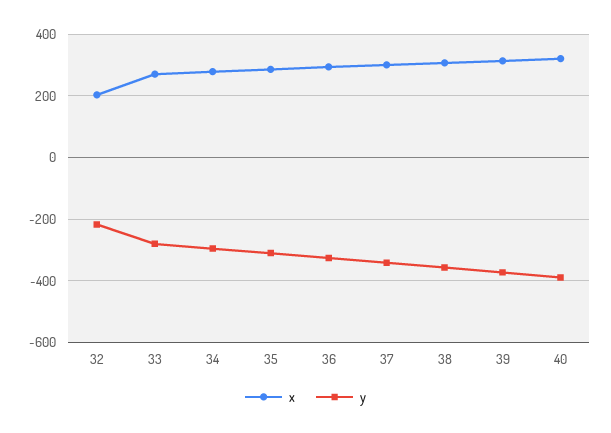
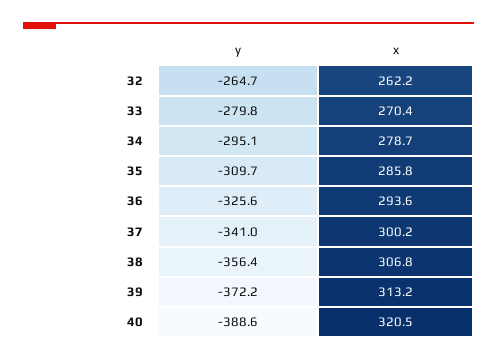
  {
    "x": {
-     "32": 200,
+     "32": 262.2,
      "33": 270.4,
      "34": 278.7,
      "35": 285.8,
      "36": 293.6,
      "37": 300.2,
      "38": 306.8,
      "39": 313.2,
      "40": 320.5
    },
    "y": {
-     "32": -220,
+     "32": -264.7,
      "33": -279.8,
      "34": -295.1,
      "35": -309.7,
      "36": -325.6,
      "37": -341,
      "38": -356.4,
      "39": -372.2,
      "40": -388.6
    }
  }

